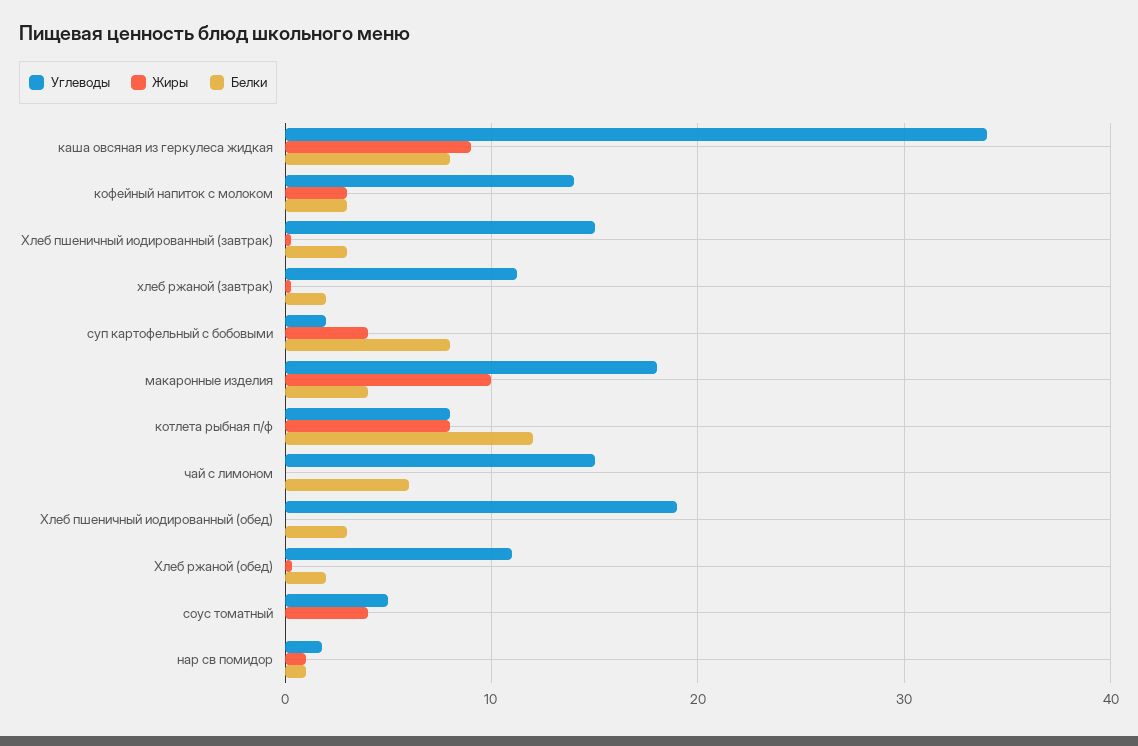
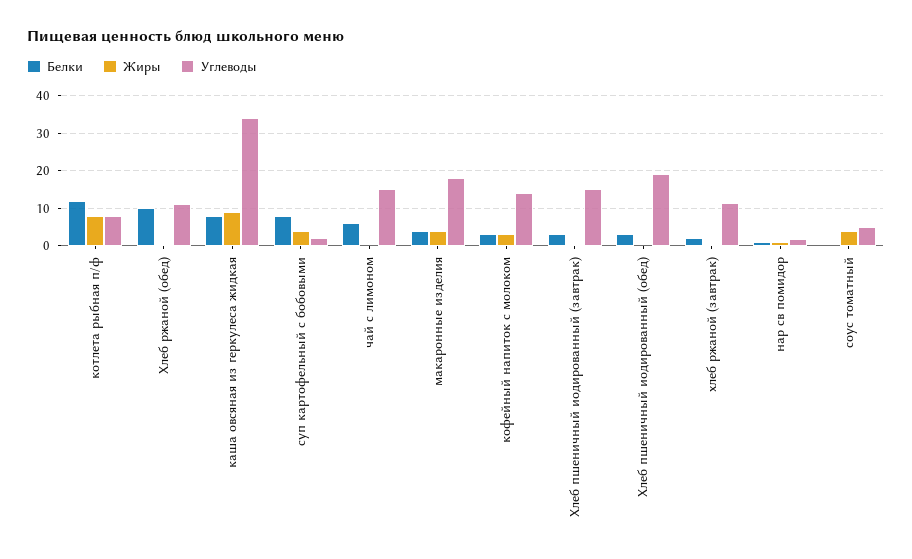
  {
    "Углеводы": {
      "каша овсяная из геркулеса жидкая": 34,
      "кофейный напиток с молоком": 14,
      "Хлеб пшеничный иодированный (завтрак)": 15,
      "хлеб ржаной (завтрак)": 11,
      "суп картофельный с бобовыми": 2,
      "макаронные изделия": 18,
      "котлета рыбная п/ф": 8,
      "чай с лимоном": 15,
      "Хлеб пшеничный иодированный (обед)": 19,
      "Хлеб ржаной (обед)": 11,
      "соус томатный": 5,
      "нар св помидор": 2
    },
    "Жиры": {
      "каша овсяная из геркулеса жидкая": 9,
      "кофейный напиток с молоком": 3,
      "Хлеб пшеничный иодированный (завтрак)": 0,
      "хлеб ржаной (завтрак)": 0,
      "суп картофельный с бобовыми": 4,
-     "макаронные изделия": 10,
+     "макаронные изделия": 4,
      "котлета рыбная п/ф": 8,
      "чай с лимоном": 0,
      "Хлеб пшеничный иодированный (обед)": 0,
      "Хлеб ржаной (обед)": 0,
      "соус томатный": 4,
      "нар св помидор": 1
    },
    "Белки": {
      "каша овсяная из геркулеса жидкая": 8,
      "кофейный напиток с молоком": 3,
      "Хлеб пшеничный иодированный (завтрак)": 3,
      "хлеб ржаной (завтрак)": 2,
      "суп картофельный с бобовыми": 8,
      "макаронные изделия": 4,
      "котлета рыбная п/ф": 12,
      "чай с лимоном": 6,
      "Хлеб пшеничный иодированный (обед)": 3,
-     "Хлеб ржаной (обед)": 2,
+     "Хлеб ржаной (обед)": 10,
      "соус томатный": 0,
      "нар св помидор": 1
    }
  }

